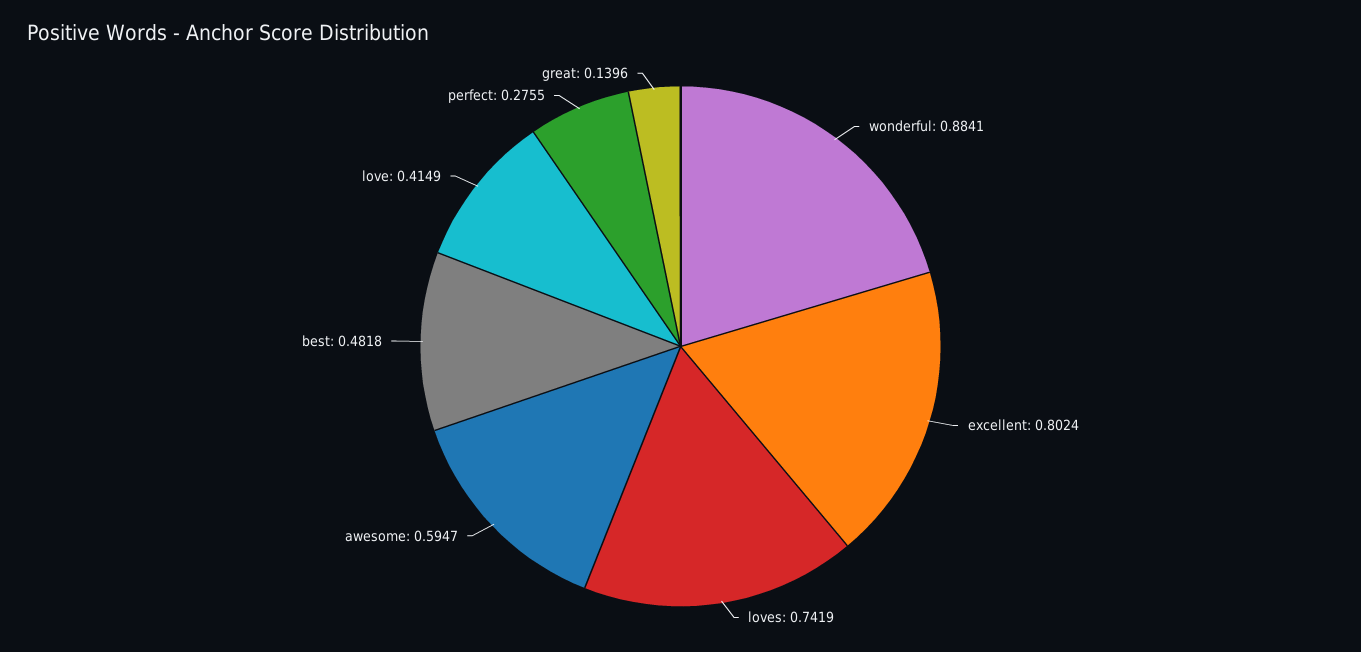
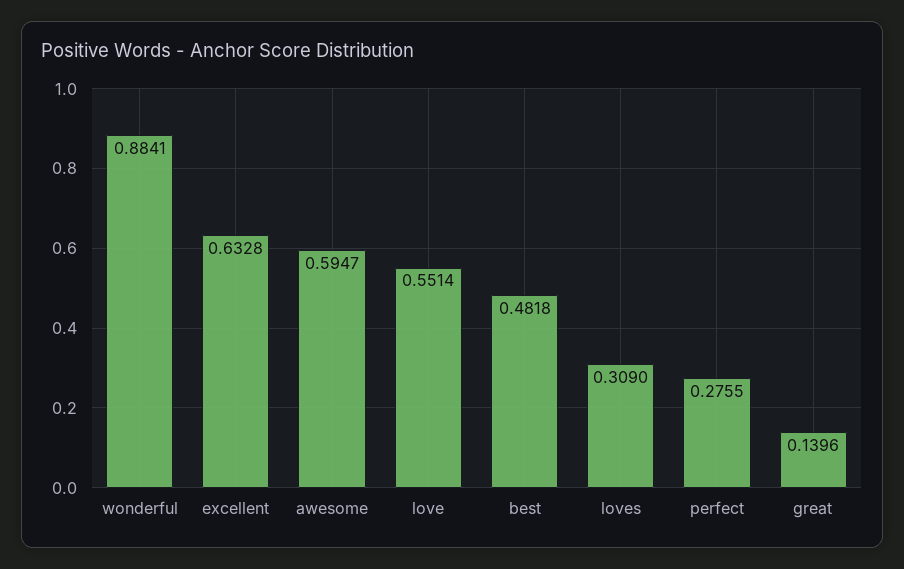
  {
    "wonderful": 0.8841,
-   "excellent": 0.8024,
+   "excellent": 0.6328,
-   "loves": 0.7419,
+   "loves": 0.309,
    "awesome": 0.5947,
    "best": 0.4818,
-   "love": 0.4149,
+   "love": 0.5514,
    "perfect": 0.2755,
    "great": 0.1396
  }

